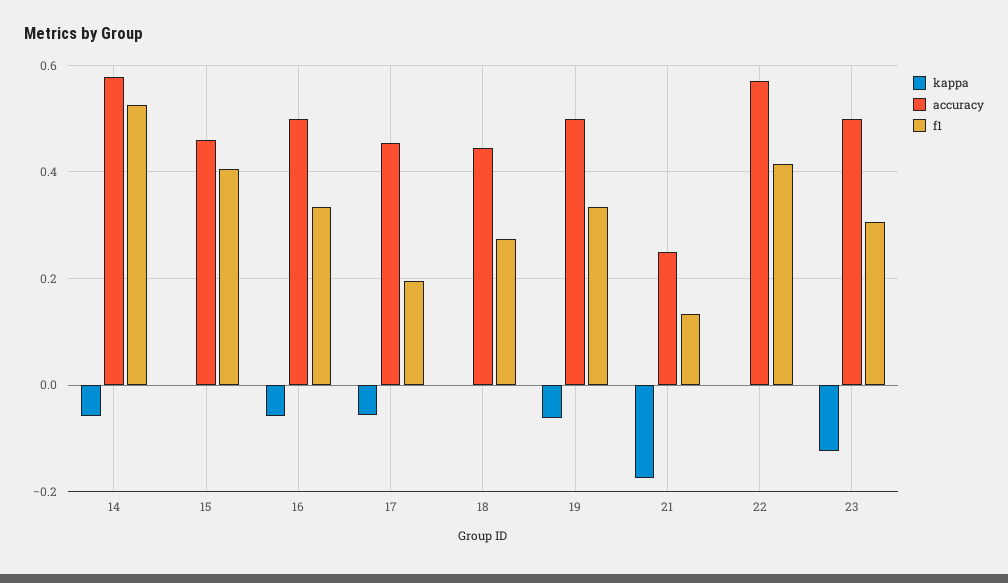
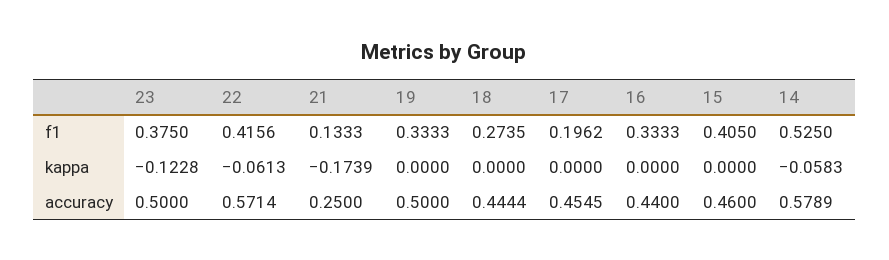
  {
    "kappa": {
      "14": -0.0583,
      "15": 0,
-     "16": -0.06,
+     "16": 0,
-     "17": -0.06,
+     "17": 0,
      "18": 0,
-     "19": -0.06,
+     "19": 0,
      "21": -0.1739,
-     "22": 0,
+     "22": -0.0613,
      "23": -0.1228
    },
    "accuracy": {
      "14": 0.5789,
      "15": 0.46,
-     "16": 0.5,
+     "16": 0.44,
      "17": 0.4545,
      "18": 0.4444,
      "19": 0.5,
      "21": 0.25,
      "22": 0.5714,
      "23": 0.5
    },
    "f1": {
      "14": 0.525,
      "15": 0.405,
      "16": 0.3333,
      "17": 0.1962,
      "18": 0.2735,
      "19": 0.3333,
      "21": 0.1333,
      "22": 0.4156,
-     "23": 0.3
+     "23": 0.375
    }
  }

